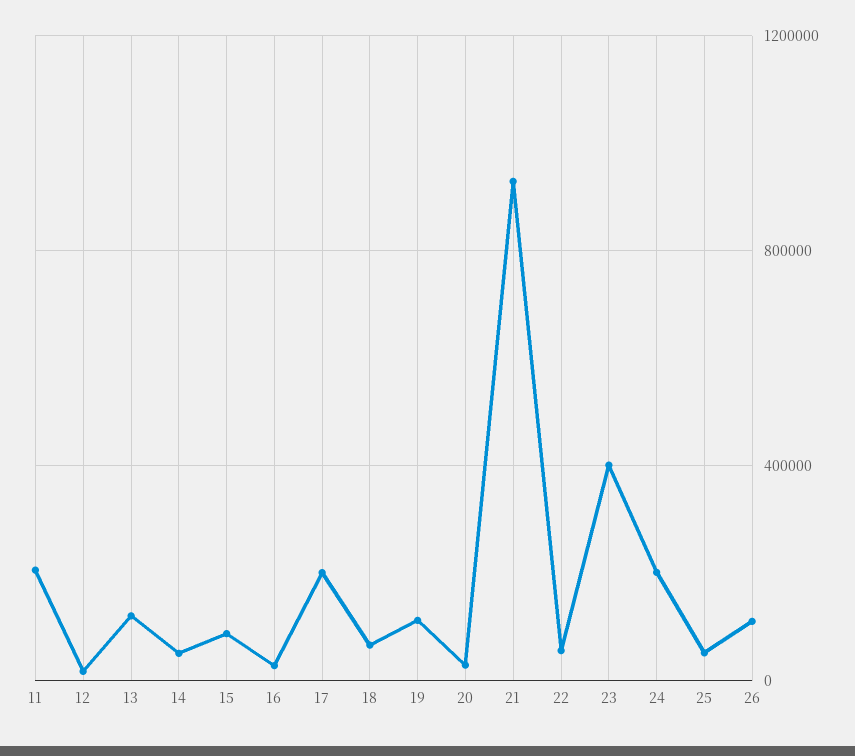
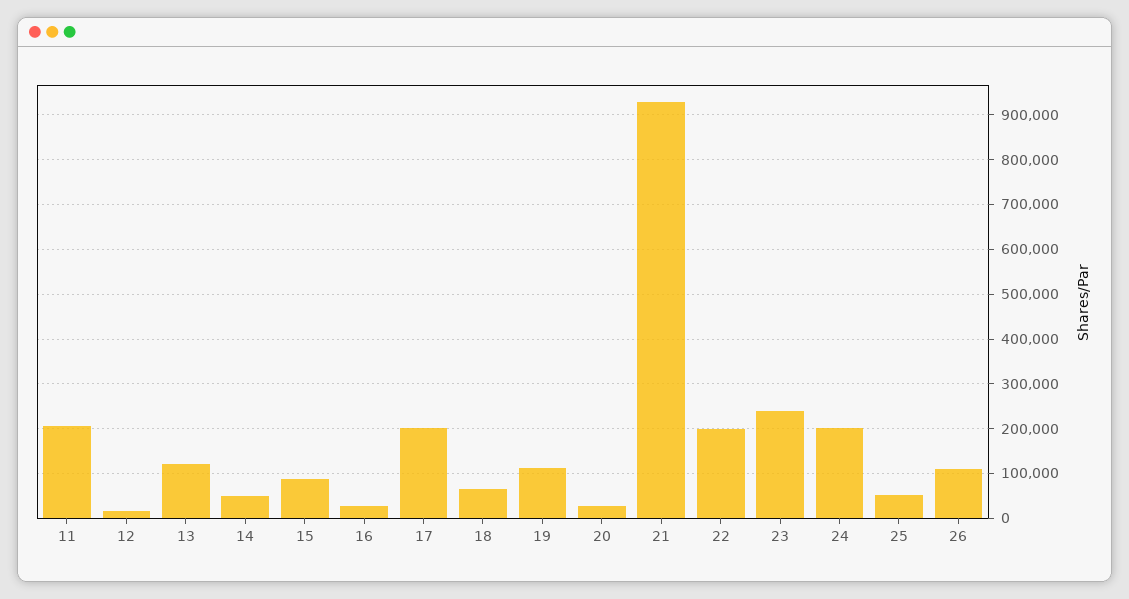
  {
    "11": 200000,
    "12": 20000,
    "13": 120000,
    "14": 60000,
    "15": 80000,
    "16": 20000,
    "17": 200000,
    "18": 60000,
    "19": 120000,
    "20": 20000,
    "21": 920000,
-   "22": 50000,
+   "22": 200000,
-   "23": 400000,
+   "23": 240000,
    "24": 200000,
    "25": 60000,
    "26": 120000
  }

